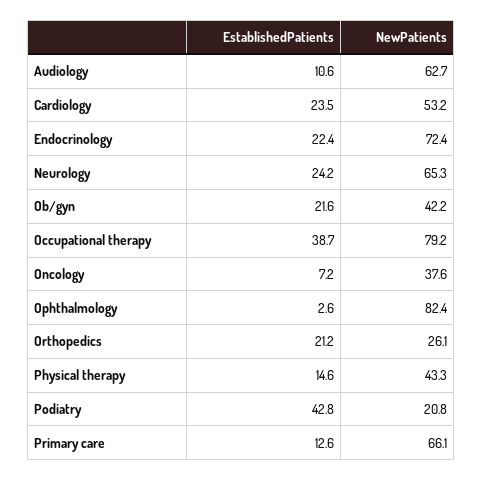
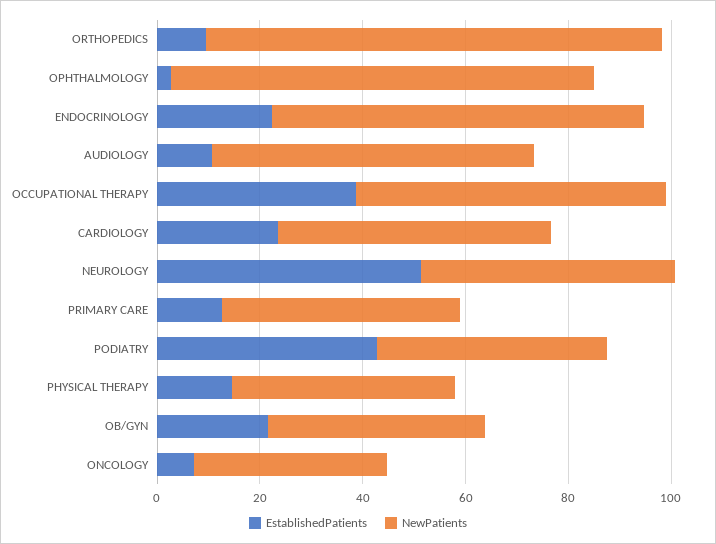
  {
    "EstablishedPatients": {
      "Audiology": 10.6,
      "Cardiology": 23.5,
      "Endocrinology": 22.4,
-     "Neurology": 24.2,
+     "Neurology": 50,
      "Ob/gyn": 21.6,
      "Occupational therapy": 38.7,
      "Oncology": 7.2,
      "Ophthalmology": 2.6,
-     "Orthopedics": 21.2,
+     "Orthopedics": 10,
      "Physical therapy": 14.6,
      "Podiatry": 42.8,
      "Primary care": 12.6
    },
    "NewPatients": {
      "Audiology": 62.7,
      "Cardiology": 53.2,
      "Endocrinology": 72.4,
-     "Neurology": 65.3,
+     "Neurology": 50,
      "Ob/gyn": 42.2,
-     "Occupational therapy": 79.2,
+     "Occupational therapy": 60,
      "Oncology": 37.6,
      "Ophthalmology": 82.4,
-     "Orthopedics": 26.1,
+     "Orthopedics": 90,
      "Physical therapy": 43.3,
-     "Podiatry": 20.8,
+     "Podiatry": 45,
-     "Primary care": 66.1
+     "Primary care": 45
    }
  }

